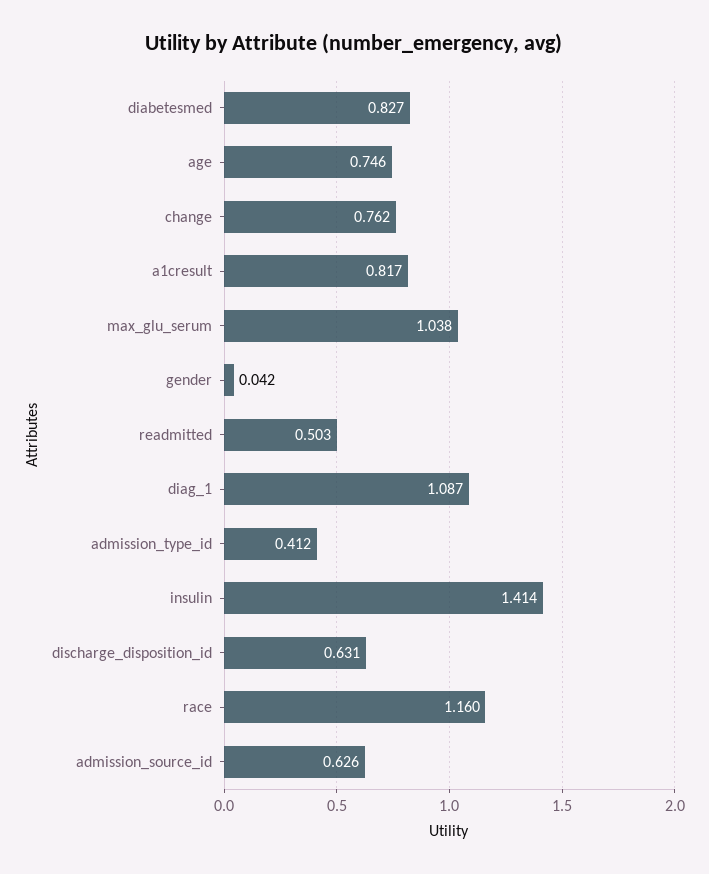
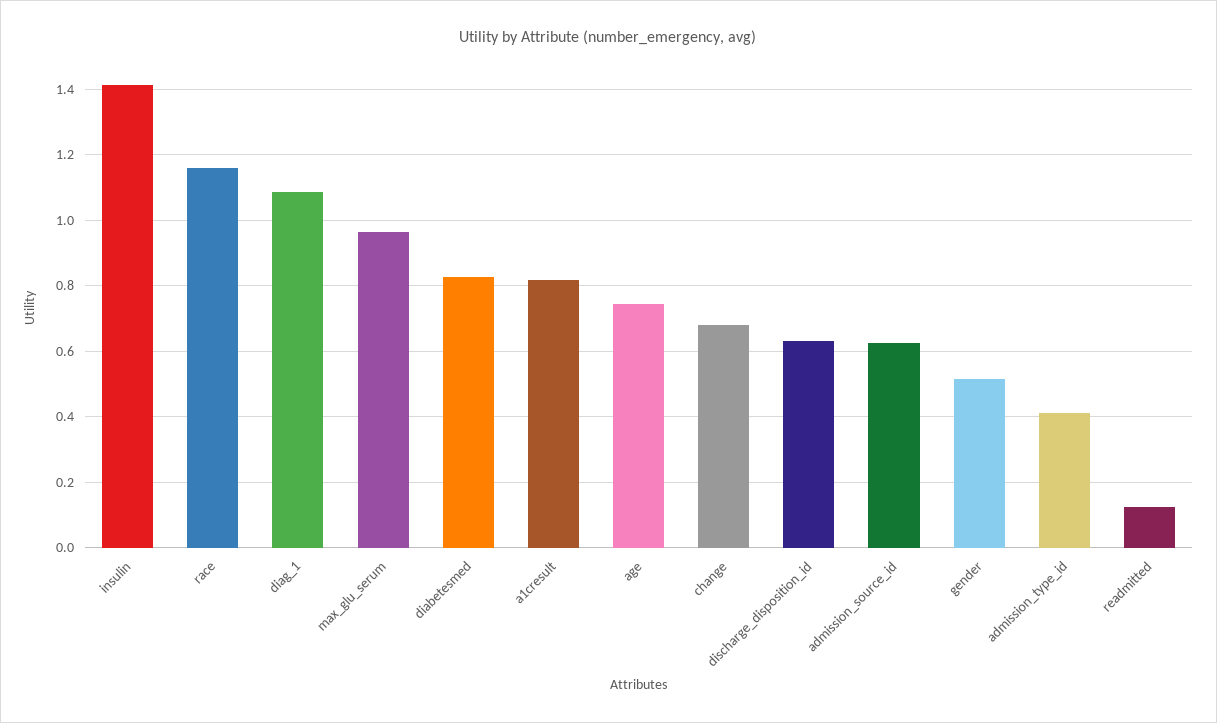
  {
    "diabetesmed": 0.827,
    "age": 0.746,
-   "change": 0.762,
+   "change": 0.68,
    "a1cresult": 0.817,
-   "max_glu_serum": 1.038,
+   "max_glu_serum": 0.96,
-   "gender": 0.042,
+   "gender": 0.52,
-   "readmitted": 0.503,
+   "readmitted": 0.12,
    "diag_1": 1.087,
    "admission_type_id": 0.412,
    "insulin": 1.414,
    "discharge_disposition_id": 0.631,
    "race": 1.16,
    "admission_source_id": 0.626
  }

